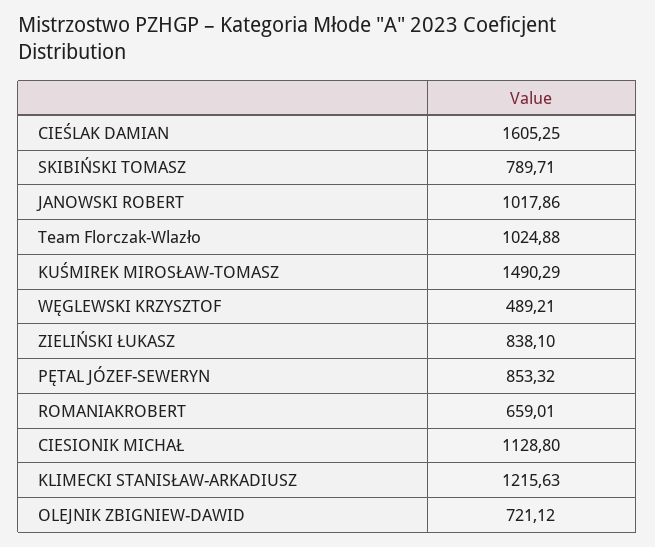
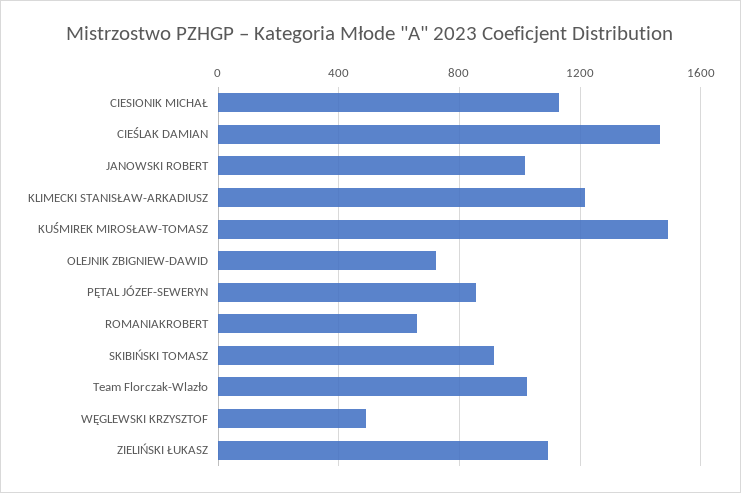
  {
-   "CIEŚLAK DAMIAN": 1605.25,
+   "CIEŚLAK DAMIAN": 1450,
-   "SKIBIŃSKI TOMASZ": 789.71,
+   "SKIBIŃSKI TOMASZ": 900,
    "JANOWSKI ROBERT": 1017.86,
    "Team Florczak-Wlazło": 1024.88,
    "KUŚMIREK MIROSŁAW-TOMASZ": 1490.29,
    "WĘGLEWSKI KRZYSZTOF": 489.21,
-   "ZIELIŃSKI ŁUKASZ": 838.1,
+   "ZIELIŃSKI ŁUKASZ": 1100,
    "PĘTAL JÓZEF-SEWERYN": 853.32,
    "ROMANIAKROBERT": 659.01,
    "CIESIONIK MICHAŁ": 1128.8,
    "KLIMECKI STANISŁAW-ARKADIUSZ": 1215.63,
    "OLEJNIK ZBIGNIEW-DAWID": 721.12
  }

